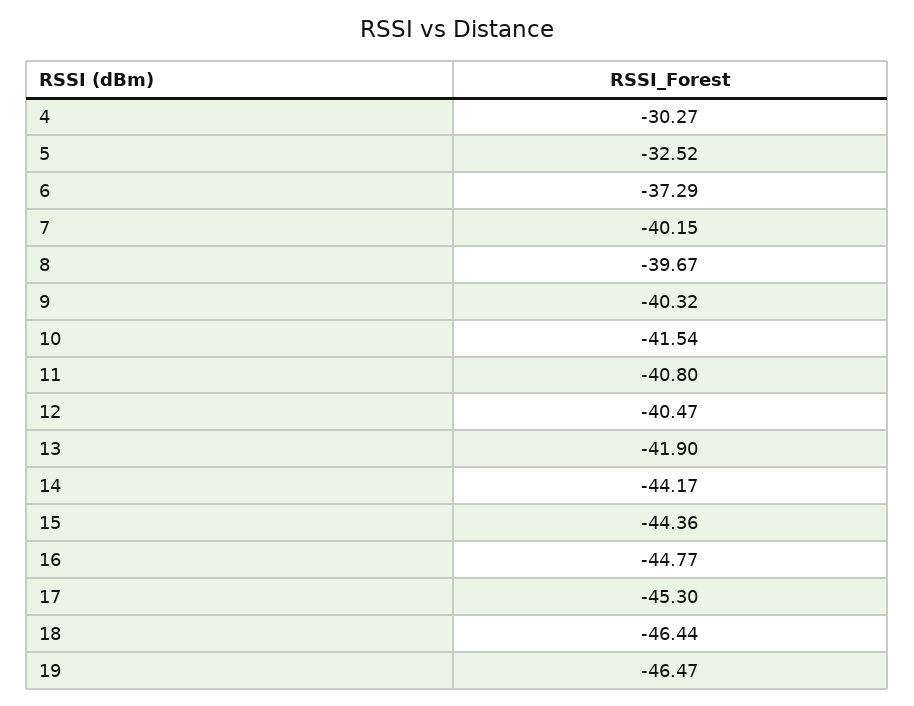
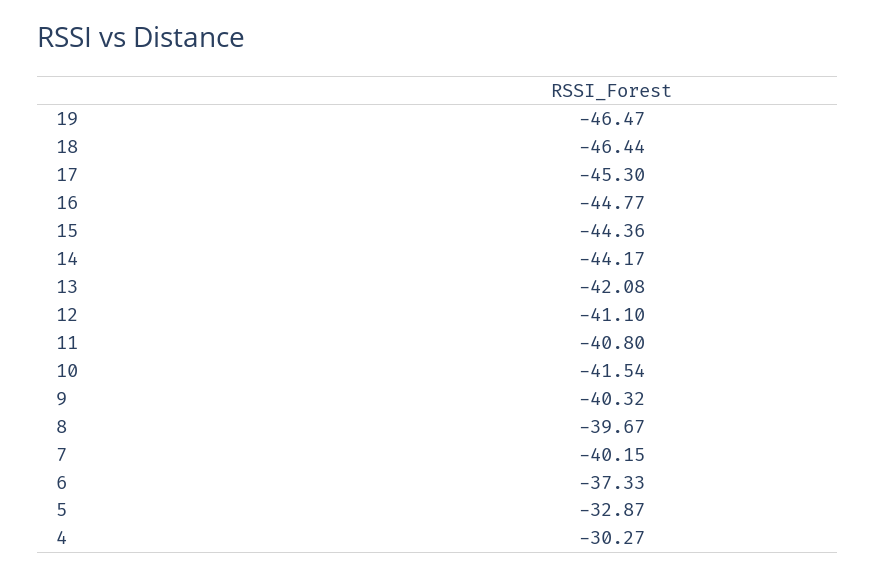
  {
    "4": -30.27,
-   "5": -32.52,
+   "5": -32.87,
-   "6": -37.29,
+   "6": -37.33,
    "7": -40.15,
    "8": -39.67,
    "9": -40.32,
    "10": -41.54,
    "11": -40.8,
-   "12": -40.47,
+   "12": -41.1,
-   "13": -41.9,
+   "13": -42.08,
    "14": -44.17,
    "15": -44.36,
    "16": -44.77,
    "17": -45.3,
    "18": -46.44,
    "19": -46.47
  }

